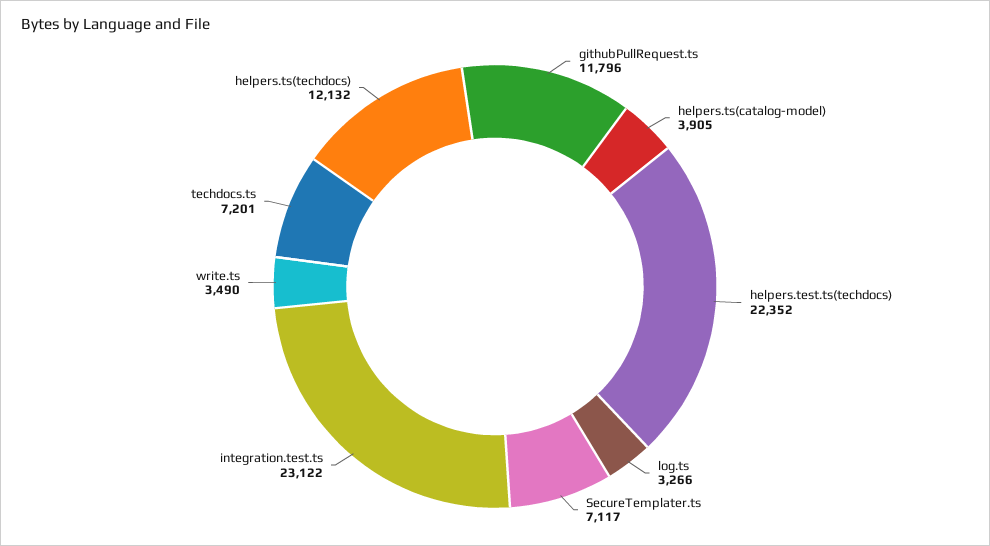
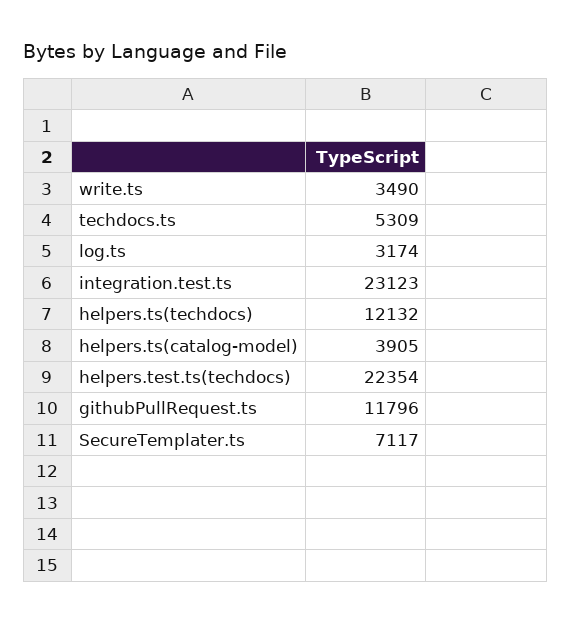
  {
    "githubPullRequest.ts": 11796,
    "helpers.ts(catalog-model)": 3905,
-   "helpers.test.ts(techdocs)": 22352,
+   "helpers.test.ts(techdocs)": 22354,
-   "log.ts": 3266,
+   "log.ts": 3174,
    "SecureTemplater.ts": 7117,
-   "integration.test.ts": 23122,
+   "integration.test.ts": 23123,
    "write.ts": 3490,
-   "techdocs.ts": 7201,
+   "techdocs.ts": 5309,
    "helpers.ts(techdocs)": 12132
  }

